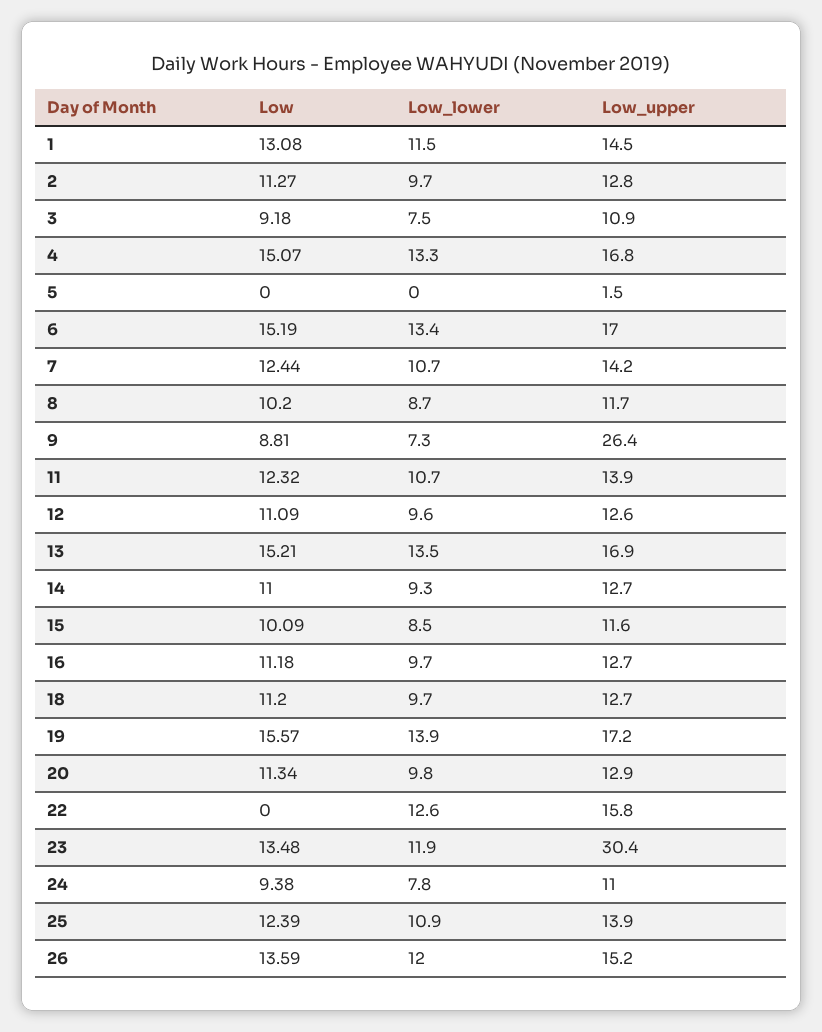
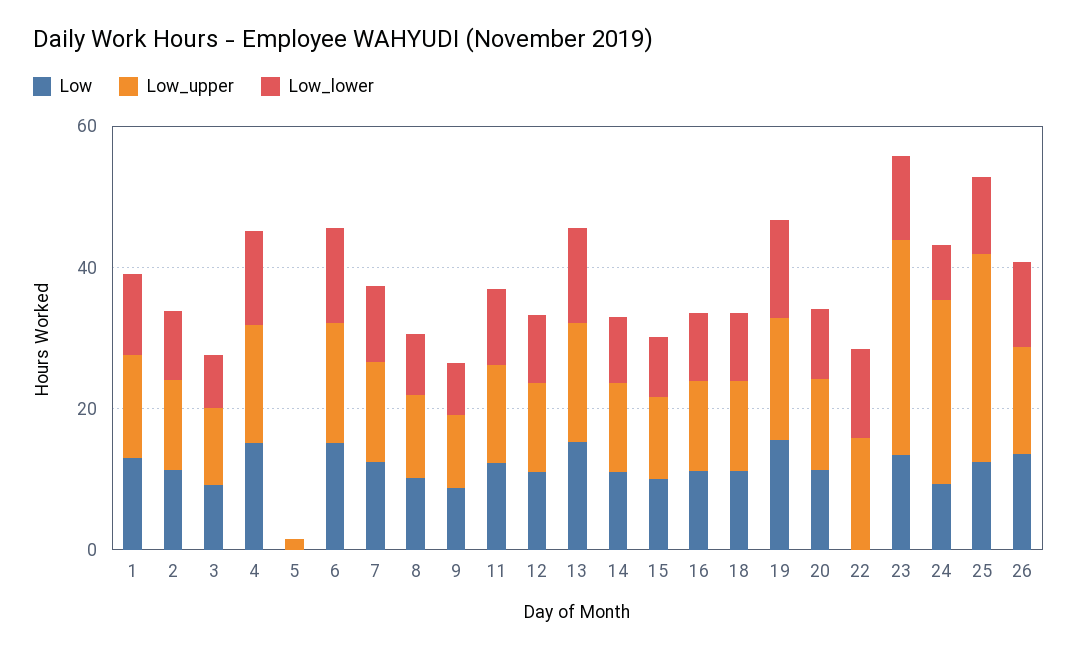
  {
    "Low": {
      "1": 13.08,
      "2": 11.27,
      "3": 9.18,
      "4": 15.07,
      "5": 0,
      "6": 15.19,
      "7": 12.44,
      "8": 10.2,
      "9": 8.81,
      "11": 12.32,
      "12": 11.09,
      "13": 15.21,
      "14": 11,
      "15": 10.09,
      "16": 11.18,
      "18": 11.2,
      "19": 15.57,
      "20": 11.34,
      "22": 0,
      "23": 13.48,
      "24": 9.38,
      "25": 12.39,
      "26": 13.59
    },
    "Low_lower": {
      "1": 11.5,
      "2": 9.7,
      "3": 7.5,
      "4": 13.3,
      "5": 0,
      "6": 13.4,
      "7": 10.7,
      "8": 8.7,
      "9": 7.3,
      "11": 10.7,
      "12": 9.6,
      "13": 13.5,
      "14": 9.3,
      "15": 8.5,
      "16": 9.7,
      "18": 9.7,
      "19": 13.9,
      "20": 9.8,
      "22": 12.6,
      "23": 11.9,
      "24": 7.8,
      "25": 10.9,
      "26": 12
    },
    "Low_upper": {
      "1": 14.5,
      "2": 12.8,
      "3": 10.9,
      "4": 16.8,
      "5": 1.5,
      "6": 17,
      "7": 14.2,
      "8": 11.7,
-     "9": 26.4,
+     "9": 10,
      "11": 13.9,
      "12": 12.6,
      "13": 16.9,
      "14": 12.7,
      "15": 11.6,
      "16": 12.7,
      "18": 12.7,
      "19": 17.2,
      "20": 12.9,
      "22": 15.8,
      "23": 30.4,
-     "24": 11,
+     "24": 25,
-     "25": 13.9,
+     "25": 30,
      "26": 15.2
    }
  }

